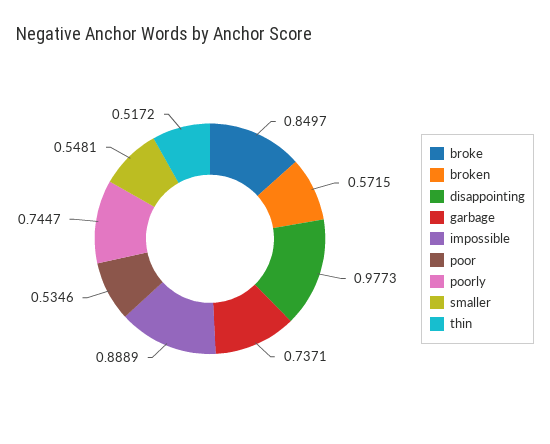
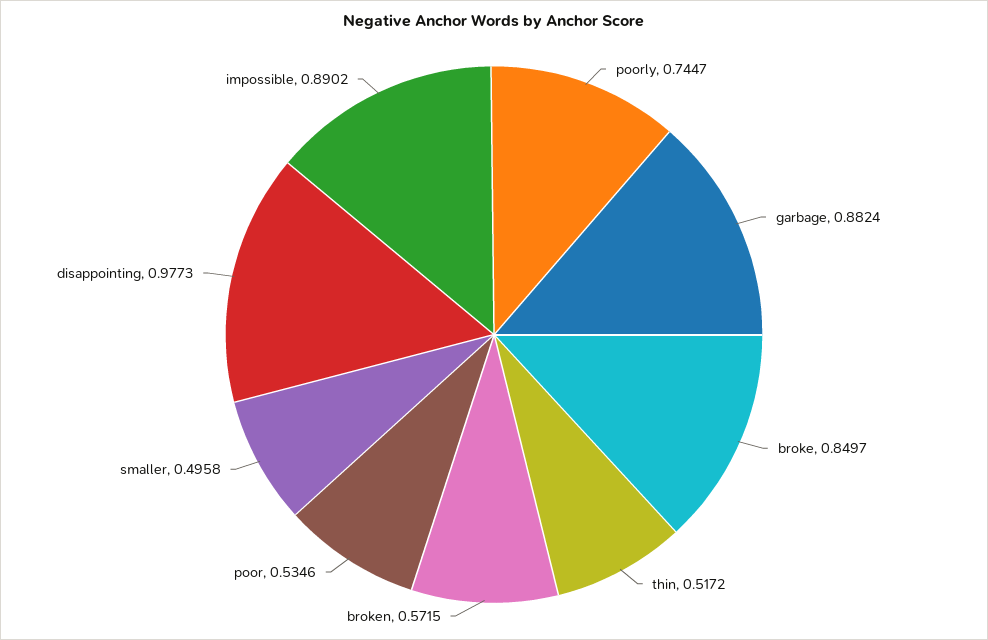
  {
    "broke": 0.8497,
    "broken": 0.5715,
    "disappointing": 0.9773,
-   "garbage": 0.7371,
+   "garbage": 0.8824,
-   "impossible": 0.8889,
+   "impossible": 0.8902,
    "poor": 0.5346,
    "poorly": 0.7447,
-   "smaller": 0.5481,
+   "smaller": 0.4958,
    "thin": 0.5172
  }

